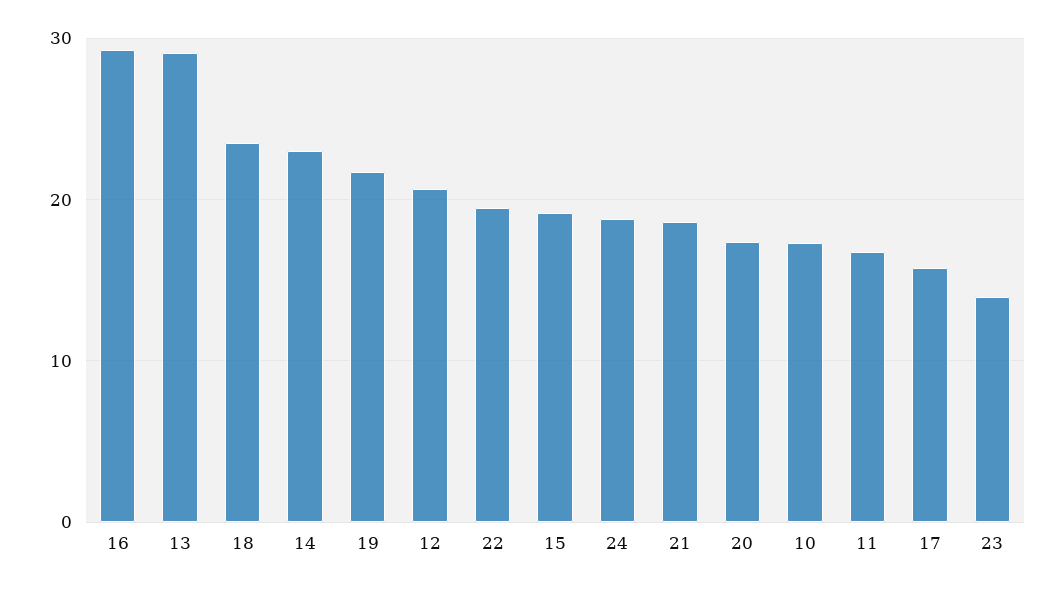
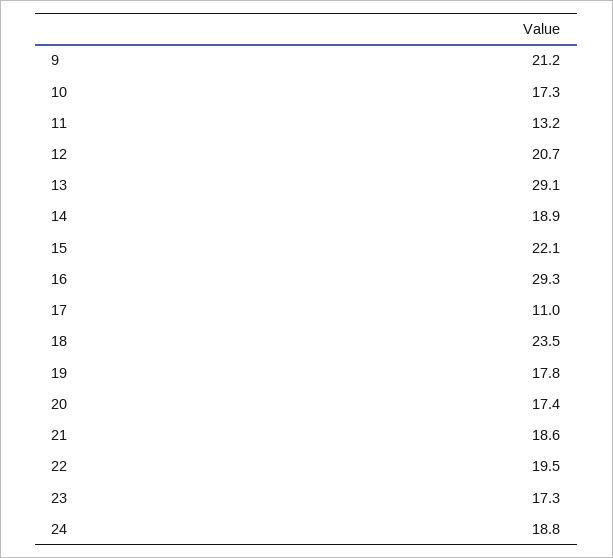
  {
    "16": 29.3,
    "13": 29.1,
    "18": 23.5,
-   "14": 23,
+   "14": 18.9,
-   "19": 22,
+   "19": 17.8,
    "12": 20.7,
    "22": 19.5,
-   "15": 19,
+   "15": 22.1,
    "24": 18.8,
    "21": 18.6,
    "20": 17.4,
    "10": 17.3,
-   "11": 17,
+   "11": 13.2,
-   "17": 16,
+   "17": 11,
-   "23": 14
+   "23": 17.3,
+   "9": 21.2
  }

